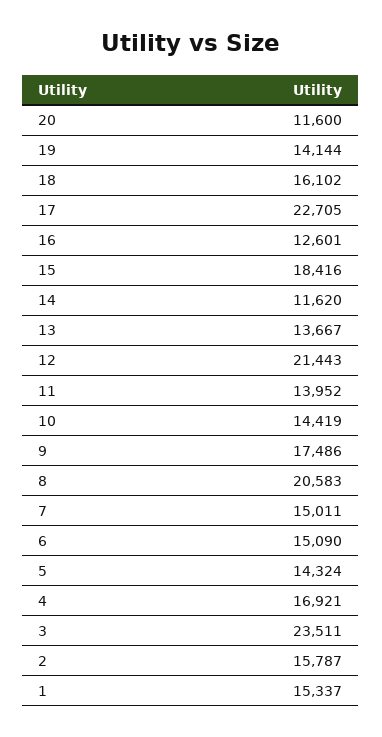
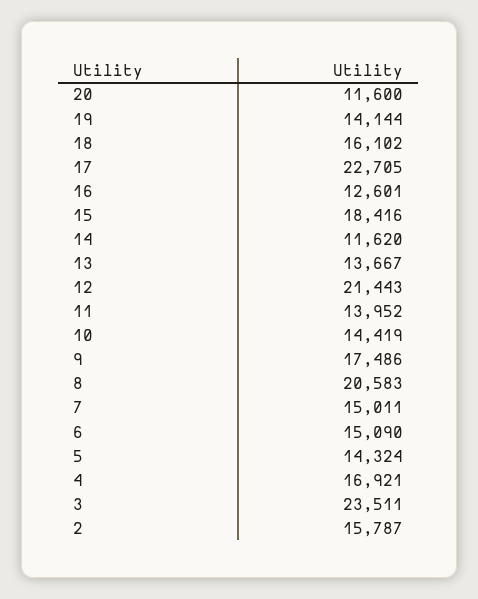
  {
    "20": 11600,
    "19": 14144,
    "18": 16102,
    "17": 22705,
    "16": 12601,
    "15": 18416,
    "14": 11620,
    "13": 13667,
    "12": 21443,
    "11": 13952,
    "10": 14419,
    "9": 17486,
    "8": 20583,
    "7": 15011,
    "6": 15090,
    "5": 14324,
    "4": 16921,
    "3": 23511,
-   "2": 15787,
+   "2": 15787
-   "1": 15337
  }

